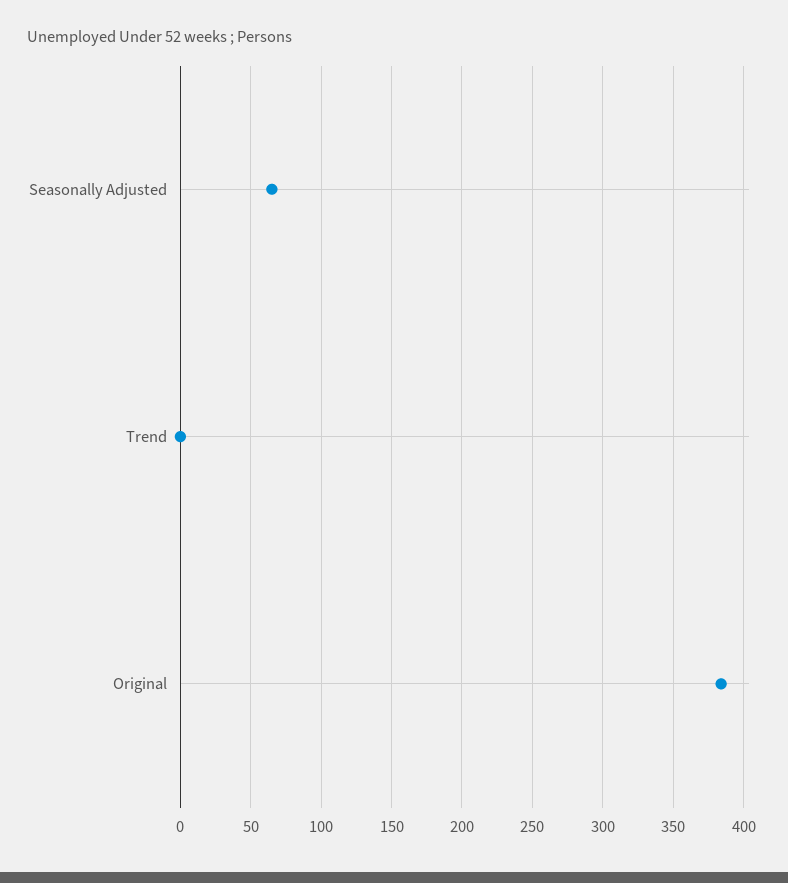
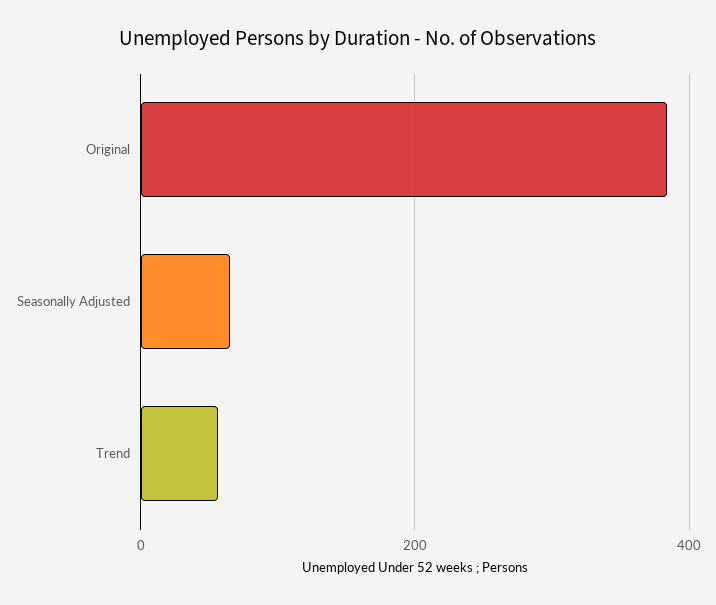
  {
    "Seasonally Adjusted": 65,
-   "Trend": 0,
+   "Trend": 60,
    "Original": 385
  }

